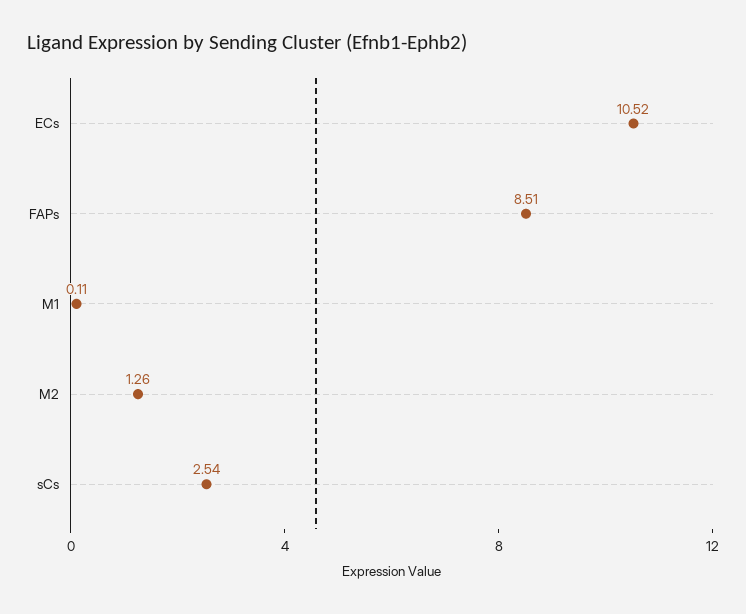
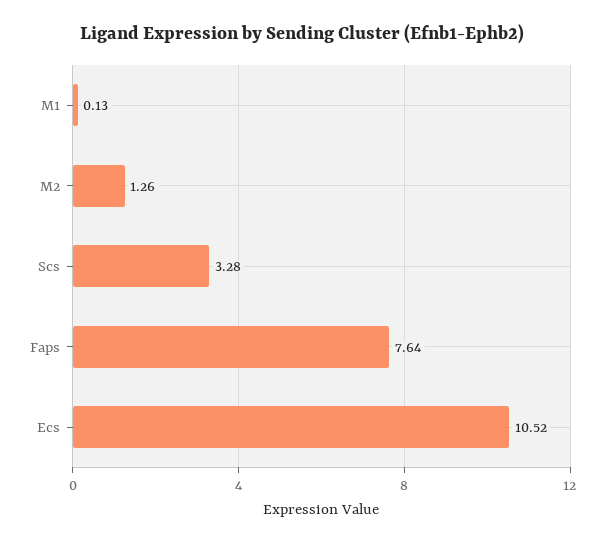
  {
    "ECs": 10.52,
-   "FAPs": 8.51,
+   "FAPs": 7.64,
-   "M1": 0.11,
+   "M1": 0.13,
    "M2": 1.26,
-   "sCs": 2.54
+   "sCs": 3.28
  }

